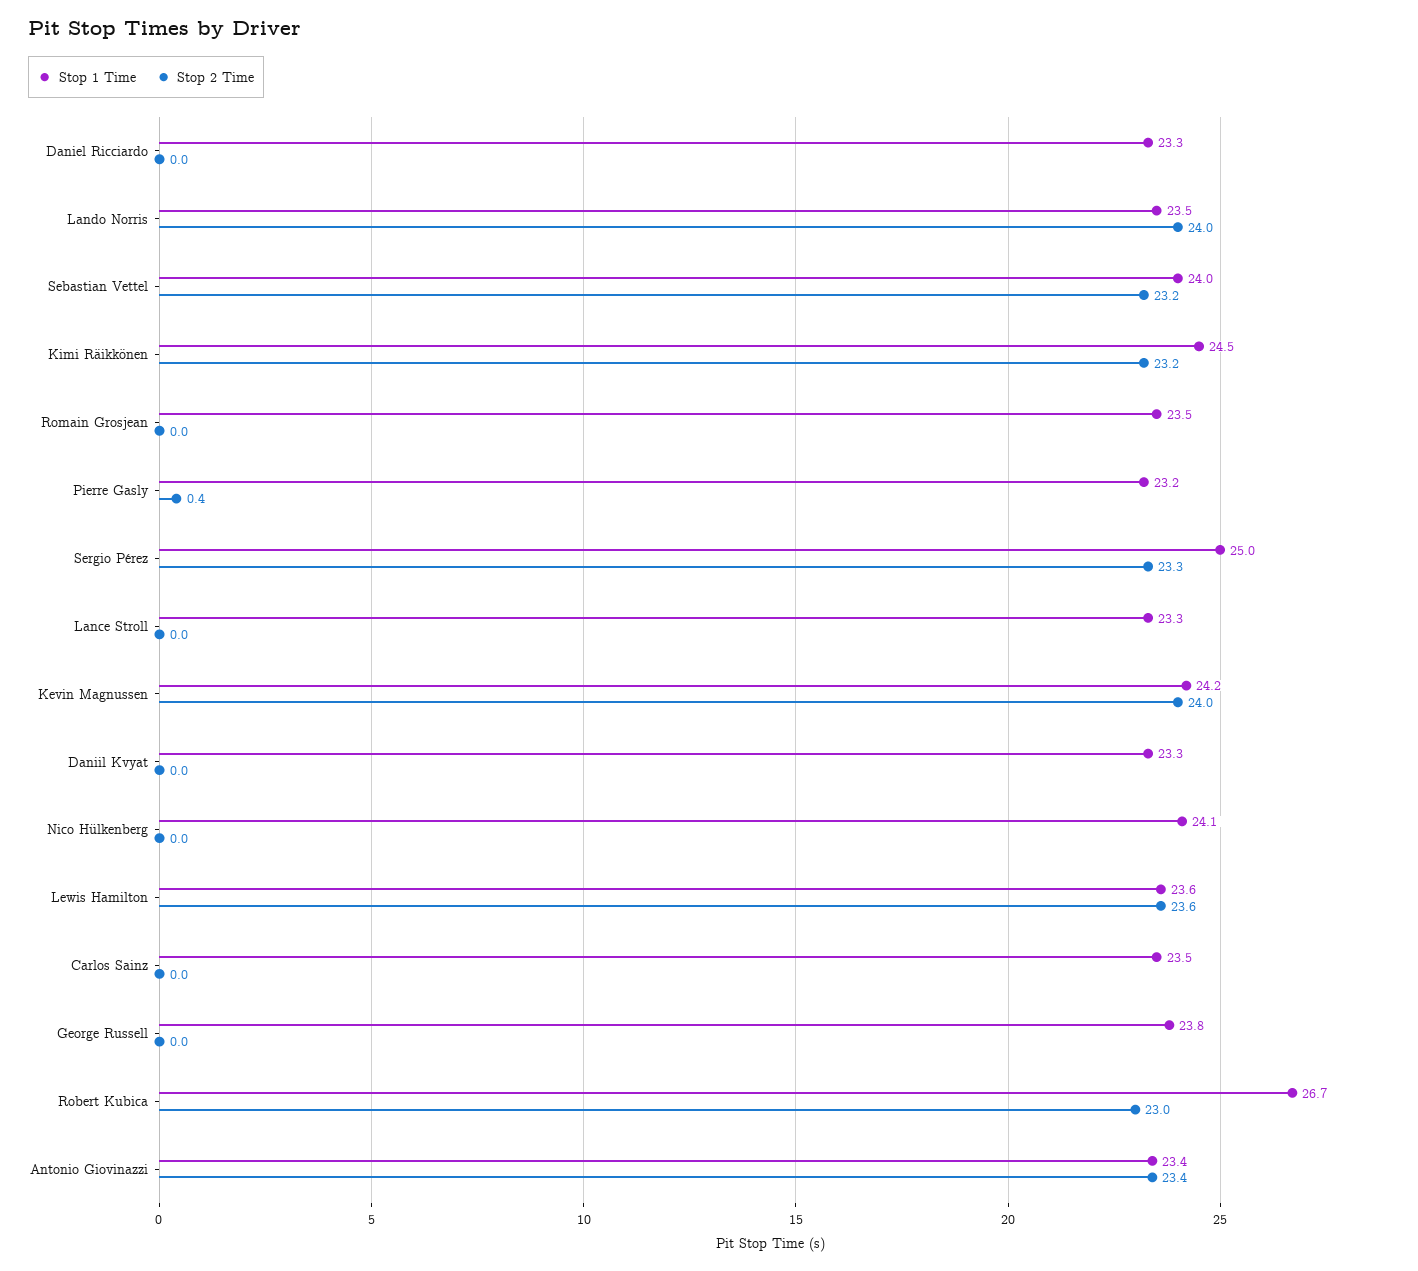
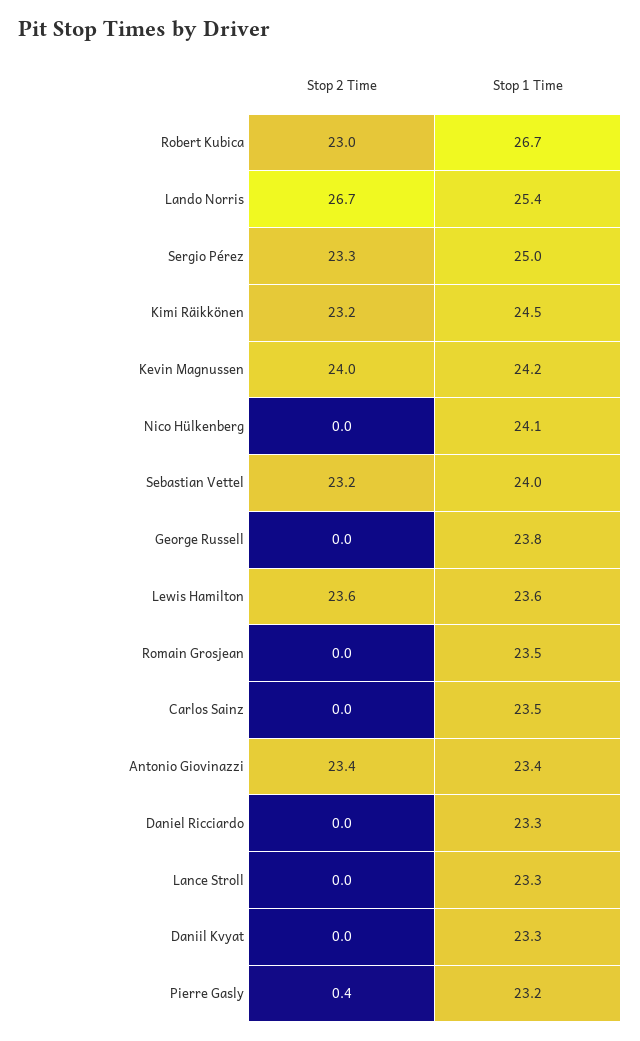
  {
    "Stop 1 Time": {
      "Daniel Ricciardo": 23.3,
-     "Lando Norris": 23.5,
+     "Lando Norris": 25.4,
      "Sebastian Vettel": 24,
      "Kimi Räikkönen": 24.5,
      "Romain Grosjean": 23.5,
      "Pierre Gasly": 23.2,
      "Sergio Pérez": 25,
      "Lance Stroll": 23.3,
      "Kevin Magnussen": 24.2,
      "Daniil Kvyat": 23.3,
      "Nico Hülkenberg": 24.1,
      "Lewis Hamilton": 23.6,
      "Carlos Sainz": 23.5,
      "George Russell": 23.8,
      "Robert Kubica": 26.7,
      "Antonio Giovinazzi": 23.4
    },
    "Stop 2 Time": {
      "Daniel Ricciardo": 0,
-     "Lando Norris": 24,
+     "Lando Norris": 26.7,
      "Sebastian Vettel": 23.2,
      "Kimi Räikkönen": 23.2,
      "Romain Grosjean": 0,
      "Pierre Gasly": 0.4,
      "Sergio Pérez": 23.3,
      "Lance Stroll": 0,
      "Kevin Magnussen": 24,
      "Daniil Kvyat": 0,
      "Nico Hülkenberg": 0,
      "Lewis Hamilton": 23.6,
      "Carlos Sainz": 0,
      "George Russell": 0,
      "Robert Kubica": 23,
      "Antonio Giovinazzi": 23.4
    }
  }

